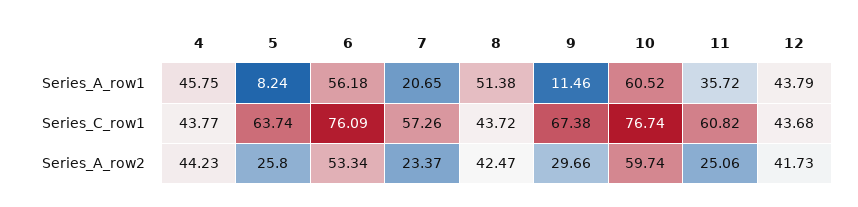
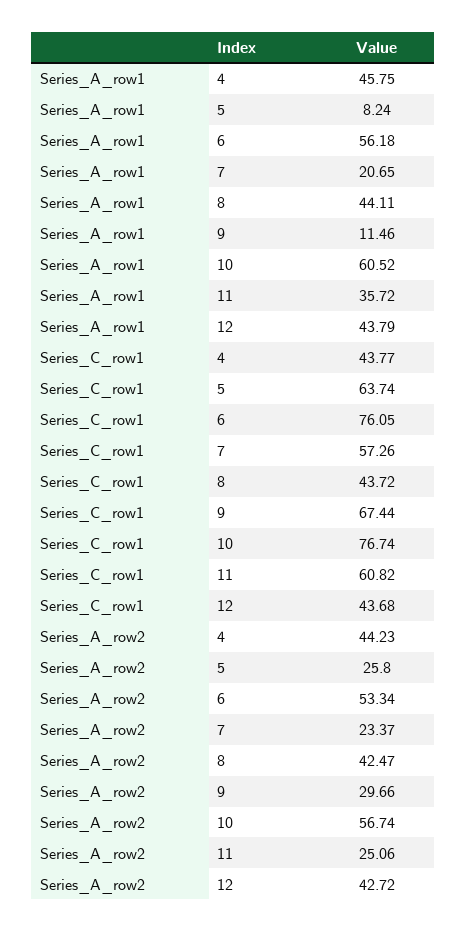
  {
    "4": {
      "Series_A_row1": 45.75,
      "Series_C_row1": 43.77,
      "Series_A_row2": 44.23
    },
    "5": {
      "Series_A_row1": 8.24,
      "Series_C_row1": 63.74,
      "Series_A_row2": 25.8
    },
    "6": {
      "Series_A_row1": 56.18,
-     "Series_C_row1": 76.09,
+     "Series_C_row1": 76.05,
      "Series_A_row2": 53.34
    },
    "7": {
      "Series_A_row1": 20.65,
      "Series_C_row1": 57.26,
      "Series_A_row2": 23.37
    },
    "8": {
-     "Series_A_row1": 51.38,
+     "Series_A_row1": 44.11,
      "Series_C_row1": 43.72,
      "Series_A_row2": 42.47
    },
    "9": {
      "Series_A_row1": 11.46,
-     "Series_C_row1": 67.38,
+     "Series_C_row1": 67.44,
      "Series_A_row2": 29.66
    },
    "10": {
      "Series_A_row1": 60.52,
      "Series_C_row1": 76.74,
-     "Series_A_row2": 59.74
+     "Series_A_row2": 56.74
    },
    "11": {
      "Series_A_row1": 35.72,
      "Series_C_row1": 60.82,
      "Series_A_row2": 25.06
    },
    "12": {
      "Series_A_row1": 43.79,
      "Series_C_row1": 43.68,
-     "Series_A_row2": 41.73
+     "Series_A_row2": 42.72
    }
  }

